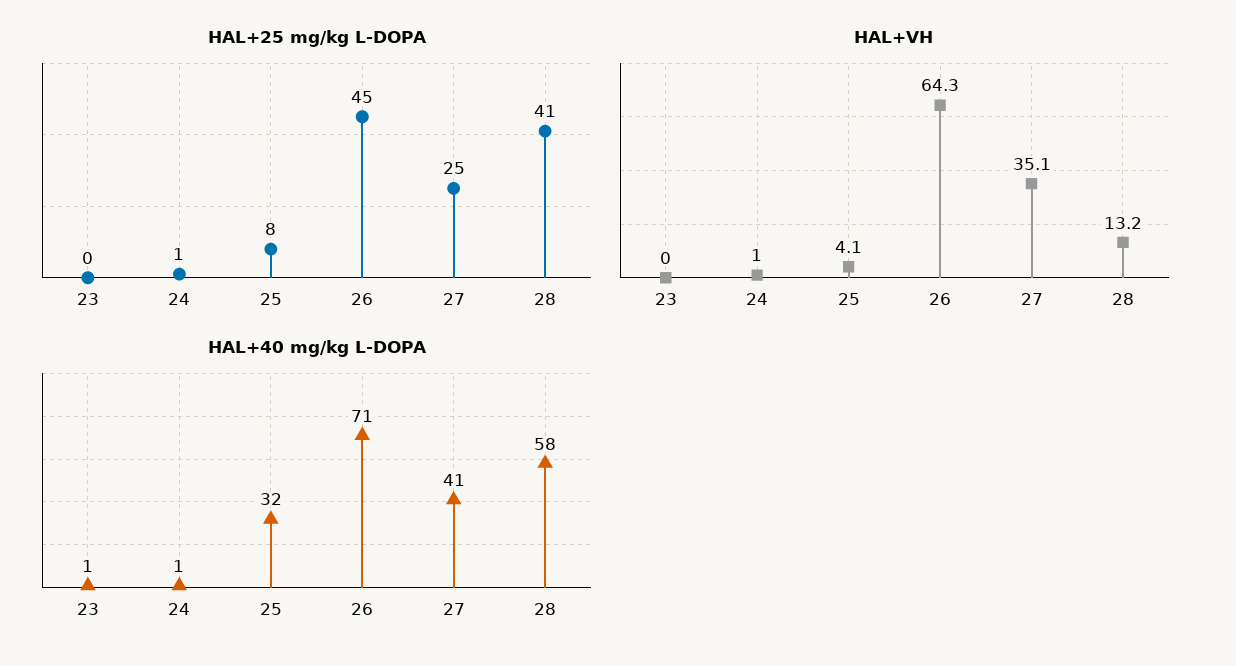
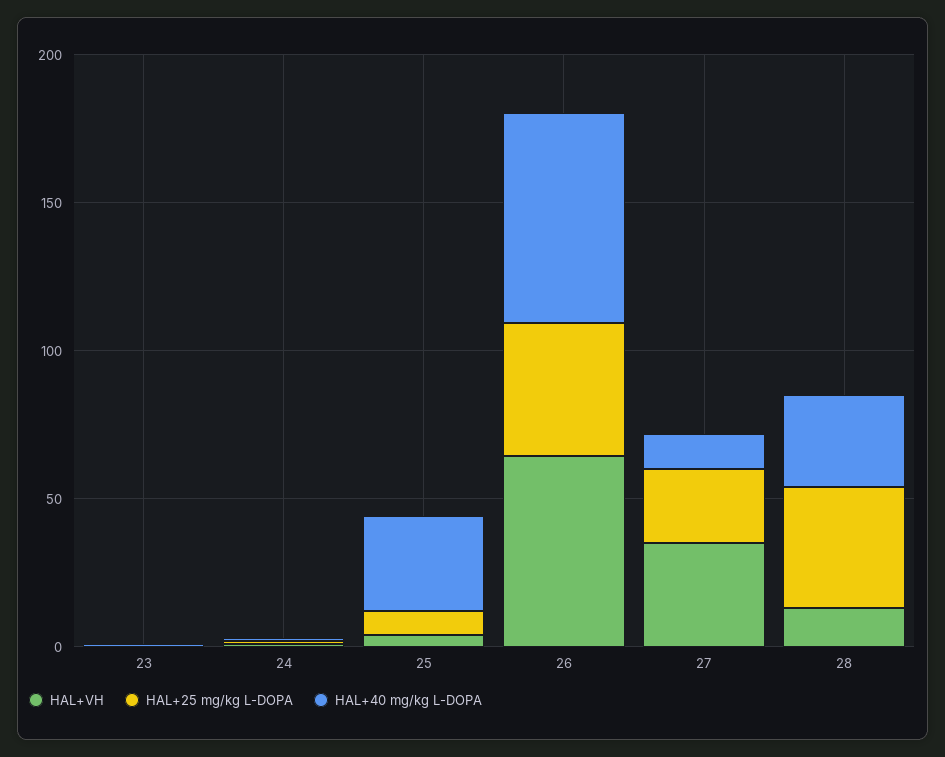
  {
    "HAL+25 mg/kg L-DOPA": {
      "23": 0,
      "24": 1,
      "25": 8,
      "26": 45,
      "27": 25,
      "28": 41
    },
    "HAL+VH": {
      "23": 0,
      "24": 1,
      "25": 4.1,
      "26": 64.3,
      "27": 35.1,
      "28": 13.2
    },
    "HAL+40 mg/kg L-DOPA": {
      "23": 1,
      "24": 1,
      "25": 32,
      "26": 71,
-     "27": 41,
+     "27": 10,
-     "28": 58
+     "28": 30
    }
  }

